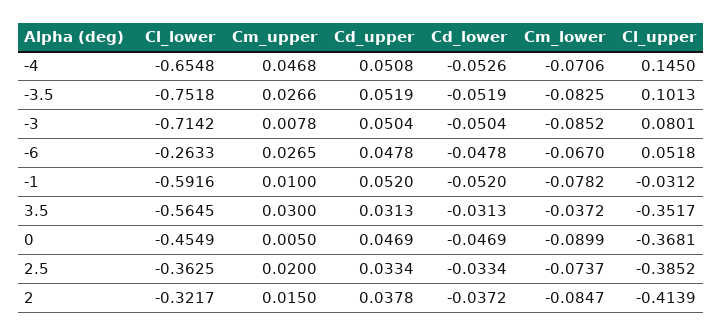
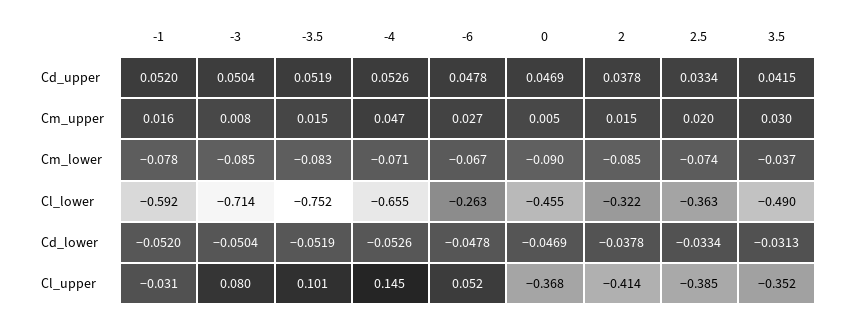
  {
    "Cl_lower": {
      "-4": -0.6548,
      "-3.5": -0.7518,
      "-3": -0.7142,
      "-6": -0.2633,
      "-1": -0.5916,
-     "3.5": -0.5645,
+     "3.5": -0.49,
      "0": -0.4549,
      "2.5": -0.3625,
      "2": -0.3217
    },
    "Cm_upper": {
      "-4": 0.0468,
-     "-3.5": 0.0266,
+     "-3.5": 0.015,
      "-3": 0.0078,
      "-6": 0.0265,
-     "-1": 0.01,
+     "-1": 0.016,
      "3.5": 0.03,
      "0": 0.005,
      "2.5": 0.02,
      "2": 0.015
    },
    "Cd_upper": {
-     "-4": 0.0508,
+     "-4": 0.0526,
      "-3.5": 0.0519,
      "-3": 0.0504,
      "-6": 0.0478,
      "-1": 0.052,
-     "3.5": 0.0313,
+     "3.5": 0.0415,
      "0": 0.0469,
      "2.5": 0.0334,
      "2": 0.0378
    },
    "Cd_lower": {
      "-4": -0.0526,
      "-3.5": -0.0519,
      "-3": -0.0504,
      "-6": -0.0478,
      "-1": -0.052,
      "3.5": -0.0313,
      "0": -0.0469,
      "2.5": -0.0334,
-     "2": -0.0372
+     "2": -0.0378
    },
    "Cm_lower": {
      "-4": -0.0706,
      "-3.5": -0.0825,
      "-3": -0.0852,
      "-6": -0.067,
      "-1": -0.0782,
      "3.5": -0.0372,
      "0": -0.0899,
      "2.5": -0.0737,
      "2": -0.0847
    },
    "Cl_upper": {
      "-4": 0.145,
      "-3.5": 0.1013,
      "-3": 0.0801,
      "-6": 0.0518,
      "-1": -0.0312,
      "3.5": -0.3517,
      "0": -0.3681,
      "2.5": -0.3852,
      "2": -0.4139
    }
  }

